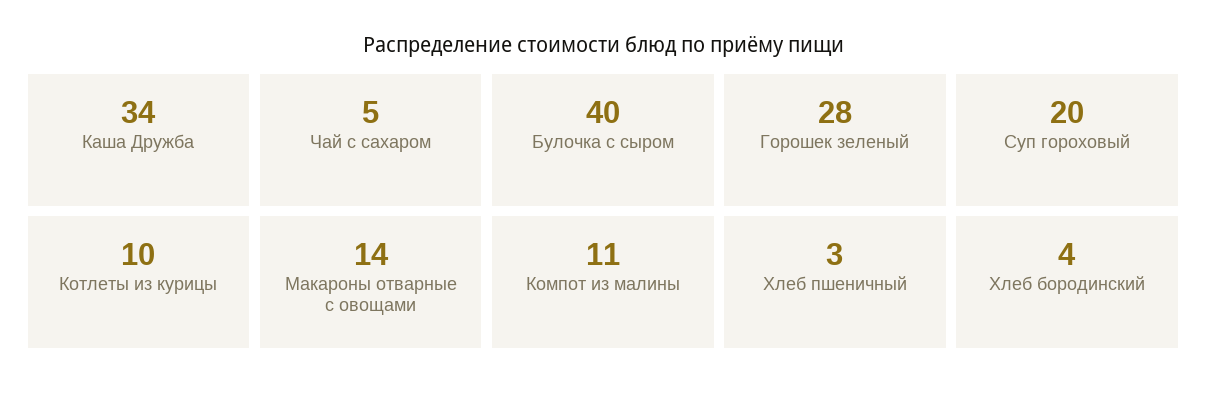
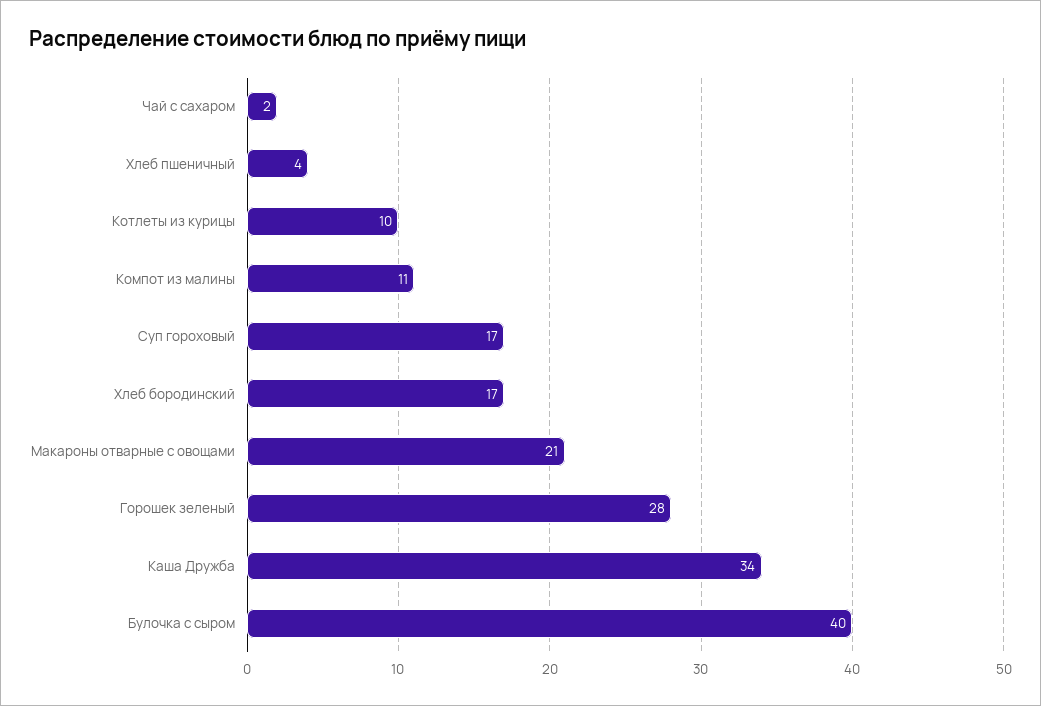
  {
    "Каша Дружба": 34,
-   "Чай с сахаром": 5,
+   "Чай с сахаром": 2,
    "Булочка с сыром": 40,
    "Горошек зеленый": 28,
-   "Суп гороховый": 20,
+   "Суп гороховый": 17,
    "Котлеты из курицы": 10,
-   "Макароны отварные с овощами": 14,
+   "Макароны отварные с овощами": 21,
    "Компот из малины": 11,
-   "Хлеб пшеничный": 3,
+   "Хлеб пшеничный": 4,
-   "Хлеб бородинский": 4
+   "Хлеб бородинский": 17
  }

